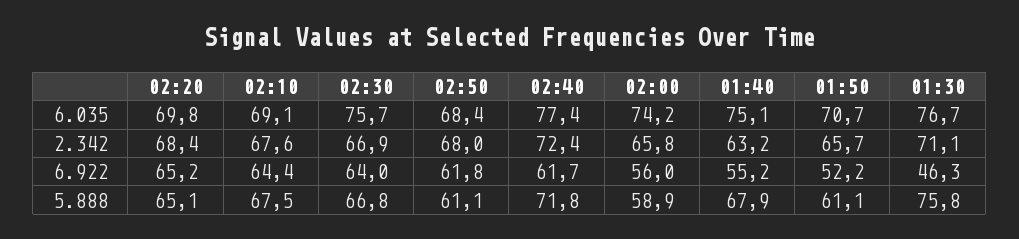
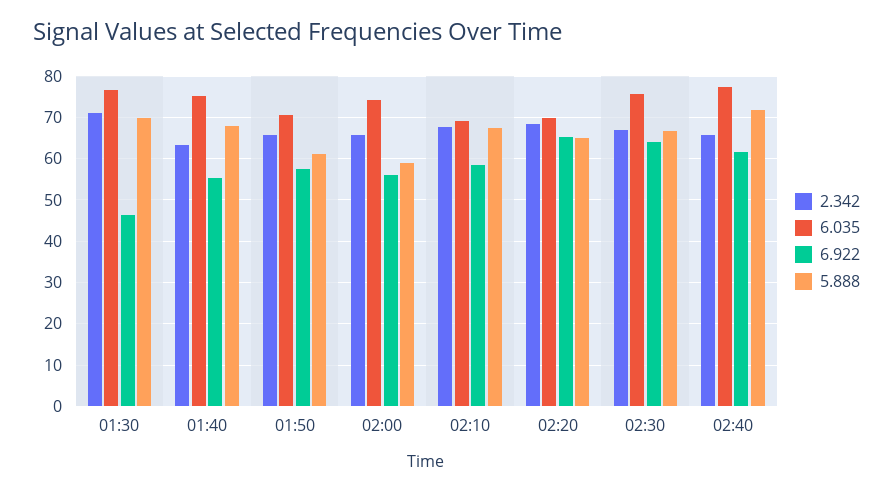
  {
    "6.035": {
      "02:20": 69.8,
      "02:10": 69.1,
      "02:30": 75.7,
-     "02:50": 68.4,
      "02:40": 77.4,
      "02:00": 74.2,
      "01:40": 75.1,
      "01:50": 70.7,
      "01:30": 76.7
    },
    "2.342": {
      "02:20": 68.4,
      "02:10": 67.6,
      "02:30": 66.9,
-     "02:50": 68,
-     "02:40": 72.4,
+     "02:40": 66,
      "02:00": 65.8,
      "01:40": 63.2,
      "01:50": 65.7,
      "01:30": 71.1
    },
    "6.922": {
      "02:20": 65.2,
-     "02:10": 64.4,
+     "02:10": 58,
      "02:30": 64,
-     "02:50": 61.8,
      "02:40": 61.7,
      "02:00": 56,
      "01:40": 55.2,
-     "01:50": 52.2,
+     "01:50": 58,
      "01:30": 46.3
    },
    "5.888": {
      "02:20": 65.1,
      "02:10": 67.5,
      "02:30": 66.8,
-     "02:50": 61.1,
      "02:40": 71.8,
      "02:00": 58.9,
      "01:40": 67.9,
      "01:50": 61.1,
-     "01:30": 75.8
+     "01:30": 70
    }
  }

